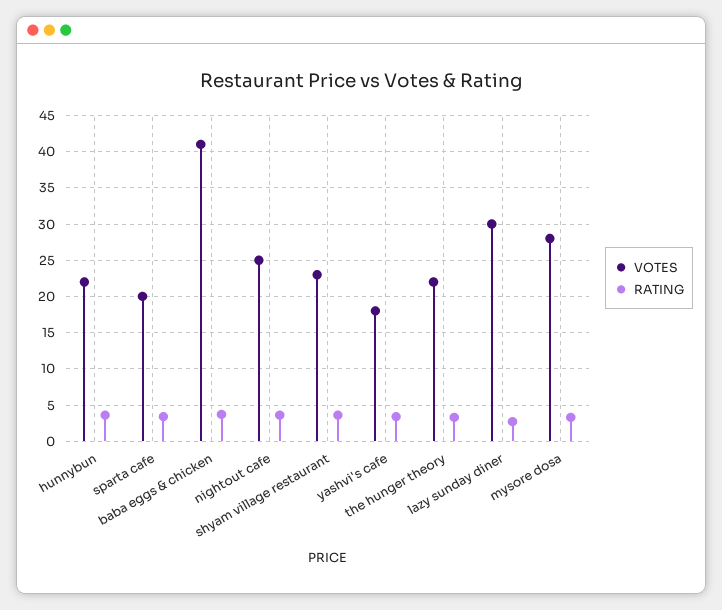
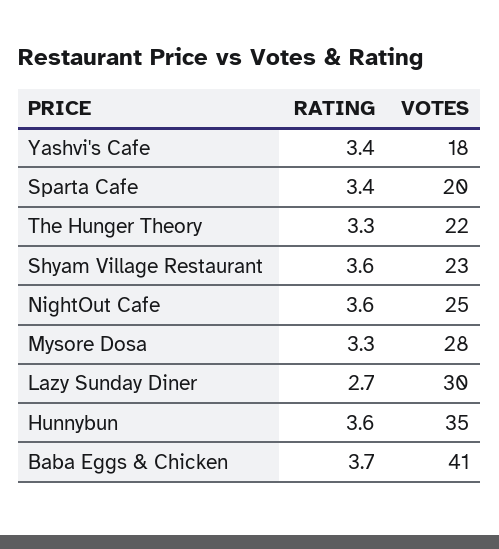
  {
    "VOTES": {
-     "hunnybun": 22,
+     "hunnybun": 35,
      "sparta cafe": 20,
      "baba eggs & chicken": 41,
      "nightout cafe": 25,
      "shyam village restaurant": 23,
      "yashvi's cafe": 18,
      "the hunger theory": 22,
      "lazy sunday diner": 30,
      "mysore dosa": 28
    },
    "RATING": {
      "hunnybun": 3.6,
      "sparta cafe": 3.4,
      "baba eggs & chicken": 3.7,
      "nightout cafe": 3.6,
      "shyam village restaurant": 3.6,
      "yashvi's cafe": 3.4,
      "the hunger theory": 3.3,
      "lazy sunday diner": 2.7,
      "mysore dosa": 3.3
    }
  }

